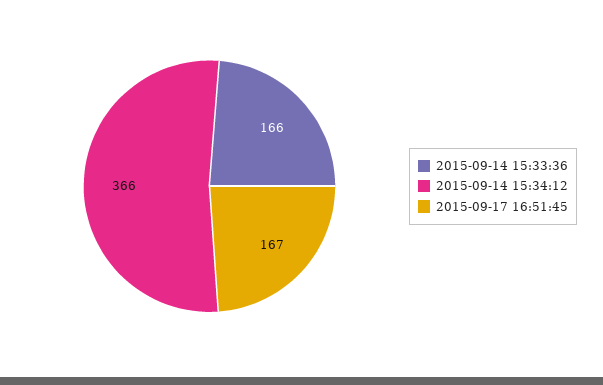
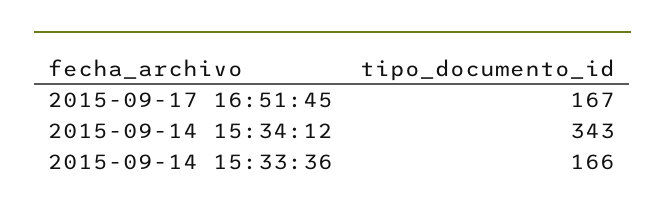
  {
    "2015-09-14 15:33:36": 166,
-   "2015-09-14 15:34:12": 366,
+   "2015-09-14 15:34:12": 343,
    "2015-09-17 16:51:45": 167
  }

